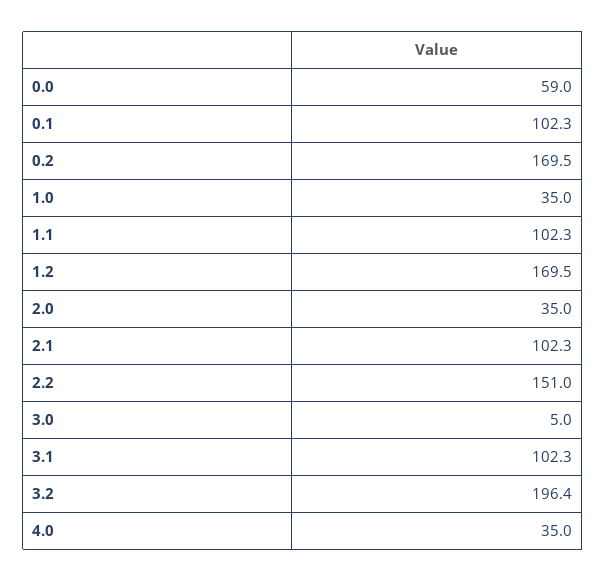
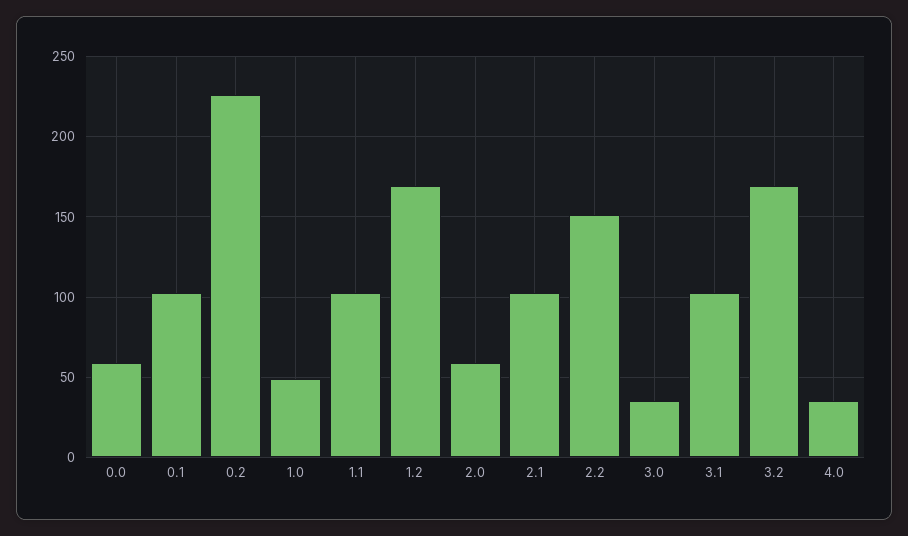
  {
    "0.0": 59,
    "0.1": 102.3,
-   "0.2": 169.5,
+   "0.2": 225,
-   "1.0": 35,
+   "1.0": 50,
    "1.1": 102.3,
    "1.2": 169.5,
-   "2.0": 35,
+   "2.0": 60,
    "2.1": 102.3,
    "2.2": 151,
-   "3.0": 5,
+   "3.0": 35,
    "3.1": 102.3,
-   "3.2": 196.4,
+   "3.2": 170,
    "4.0": 35
  }

